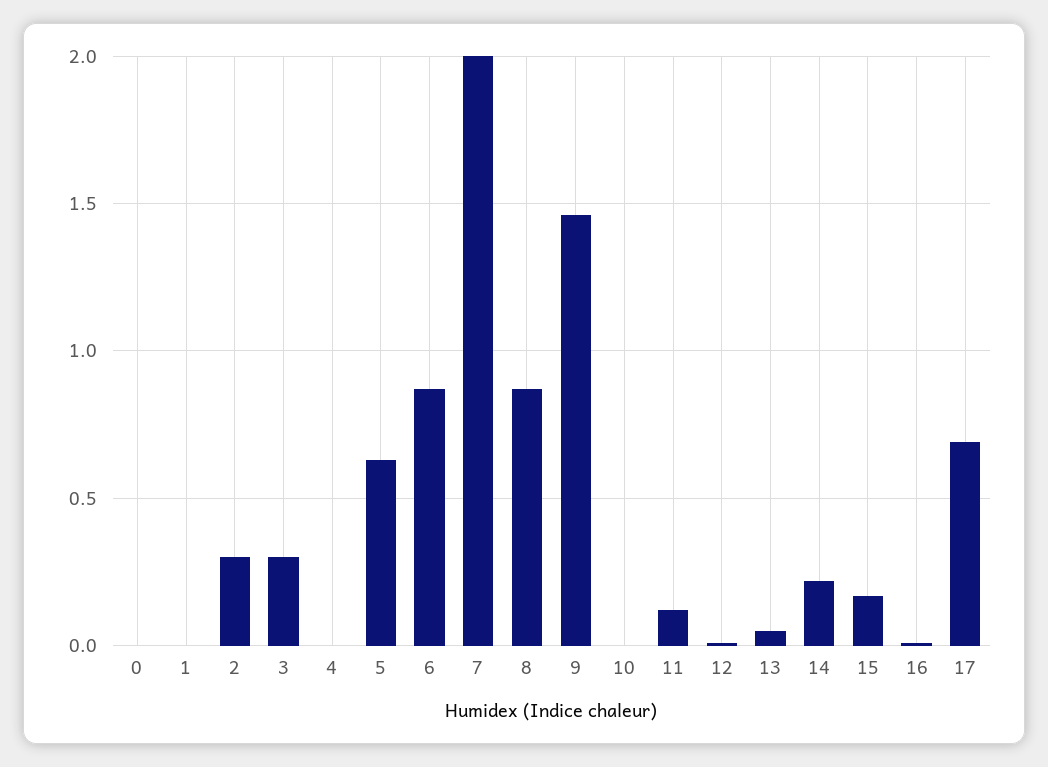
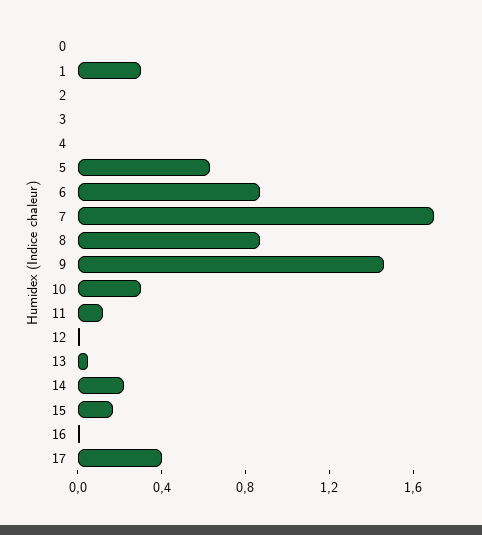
  {
    "0": 0,
-   "1": 0,
+   "1": 0.3,
-   "2": 0.3,
+   "2": 0,
-   "3": 0.3,
+   "3": 0,
    "4": 0,
    "5": 0.65,
    "6": 0.85,
-   "7": 2,
+   "7": 1.7,
    "8": 0.85,
    "9": 1.45,
-   "10": 0,
+   "10": 0.3,
    "11": 0.1,
    "12": 0,
    "13": 0.05,
    "14": 0.2,
    "15": 0.15,
    "16": 0,
-   "17": 0.7
+   "17": 0.4
  }

